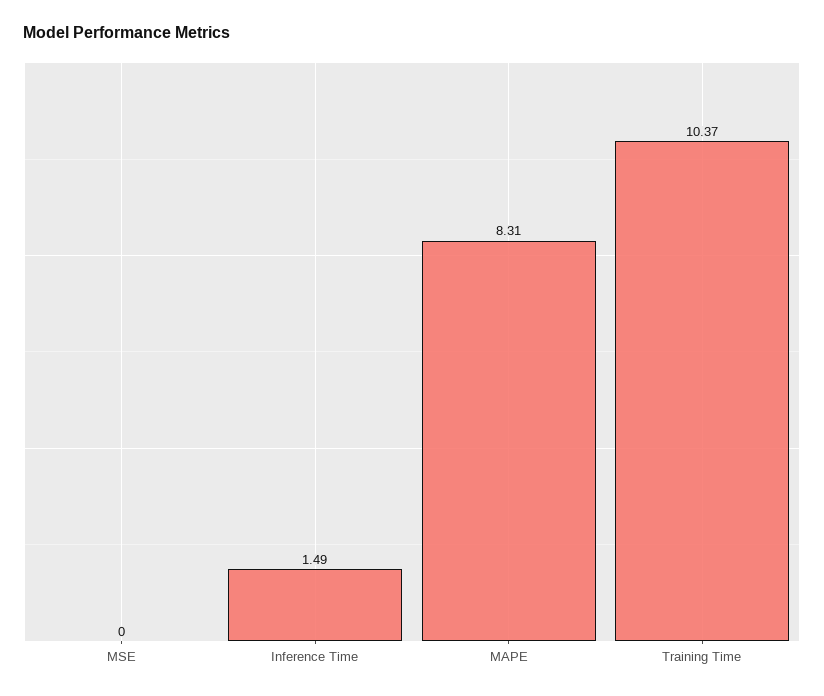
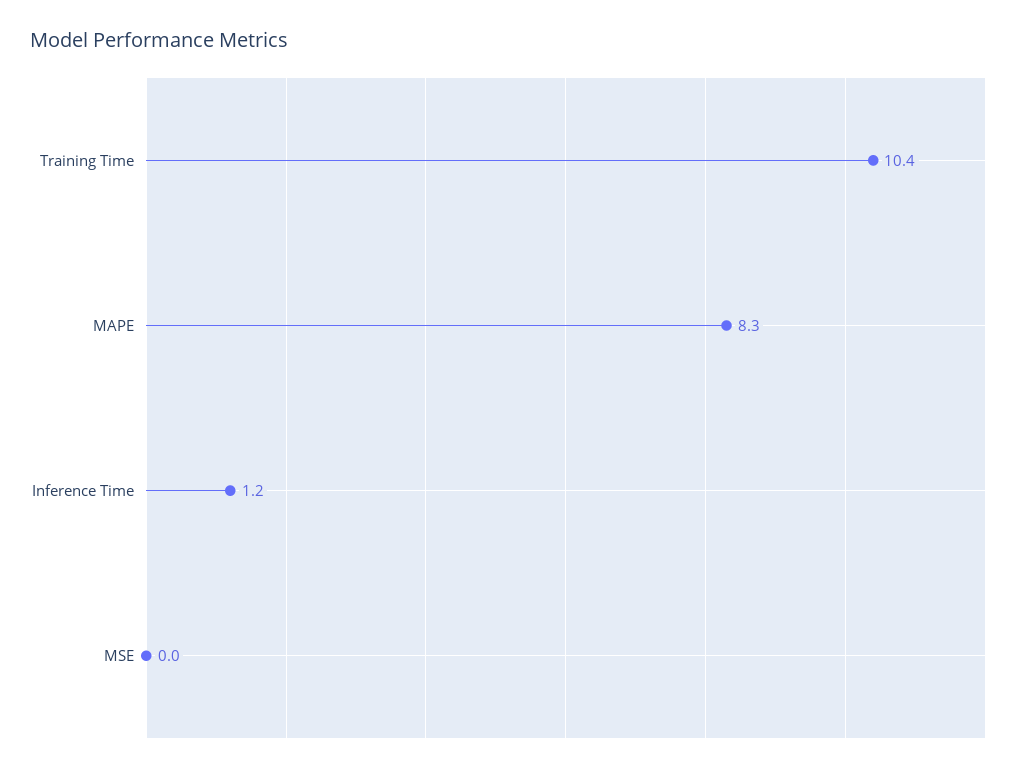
  {
    "MSE": 0,
-   "Inference Time": 1.49,
+   "Inference Time": 1.2,
    "MAPE": 8.31,
    "Training Time": 10.37
  }

